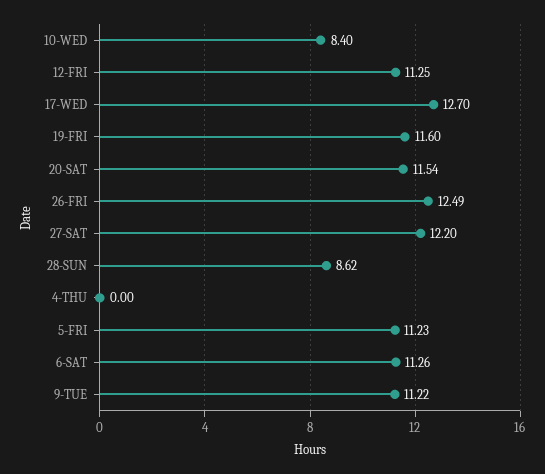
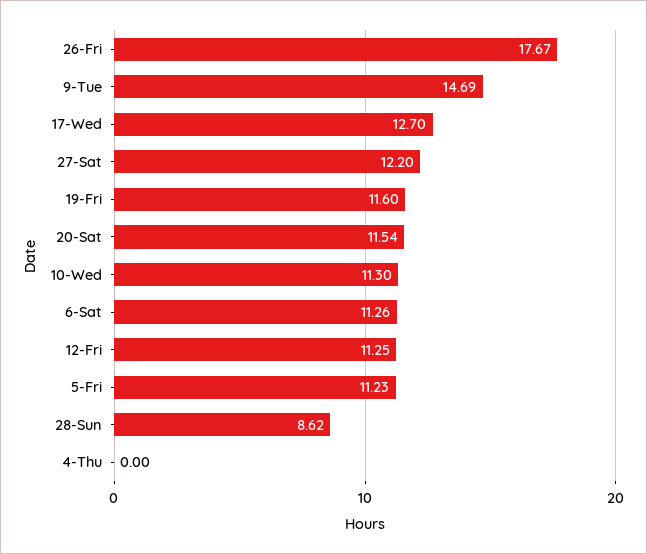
  {
-   "10-WED": 8.4,
+   "10-WED": 11.3,
    "12-FRI": 11.25,
    "17-WED": 12.7,
    "19-FRI": 11.6,
    "20-SAT": 11.54,
-   "26-FRI": 12.49,
+   "26-FRI": 17.67,
    "27-SAT": 12.2,
    "28-SUN": 8.62,
    "4-THU": 0,
    "5-FRI": 11.23,
    "6-SAT": 11.26,
-   "9-TUE": 11.22
+   "9-TUE": 14.69
  }

